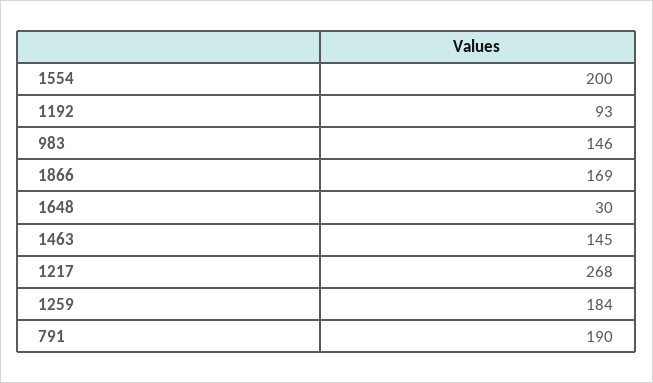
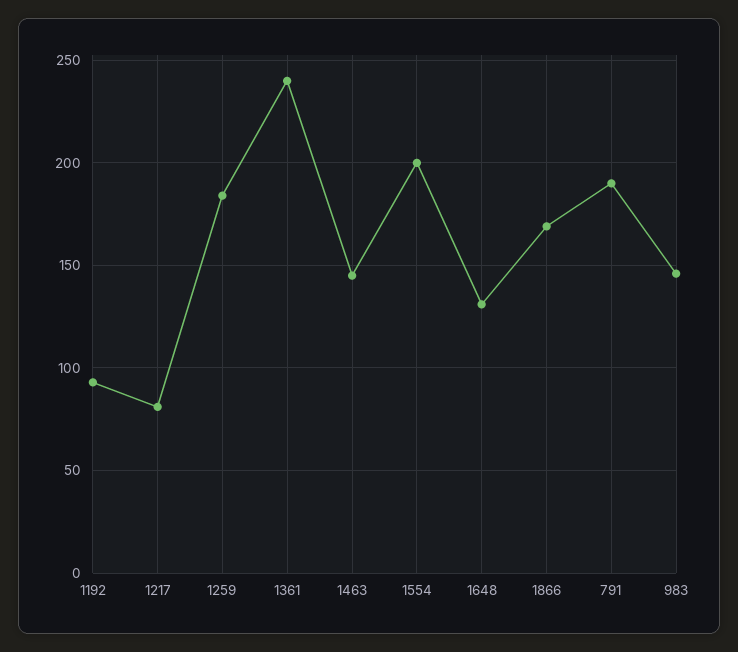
  {
    "1554": 200,
    "1192": 93,
    "983": 146,
    "1866": 169,
-   "1648": 30,
+   "1648": 130,
    "1463": 145,
-   "1217": 268,
+   "1217": 80,
    "1259": 184,
-   "791": 190
+   "791": 190,
+   "1361": 240
  }

